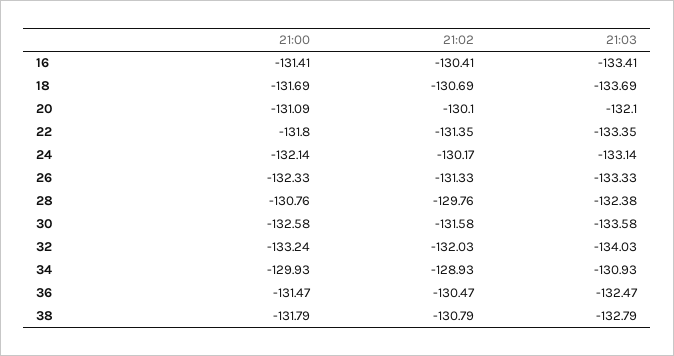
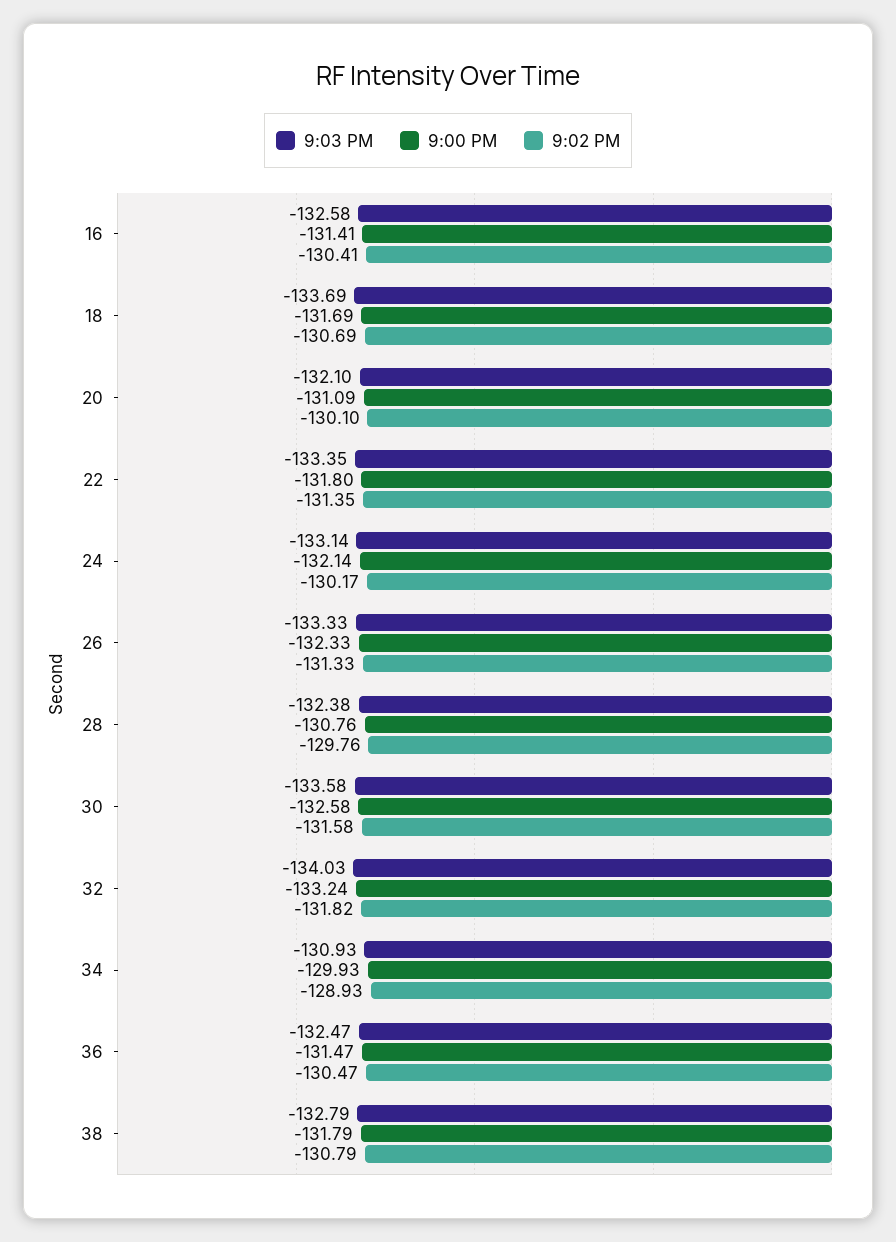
  {
    "21:00": {
      "16": -131.41,
      "18": -131.69,
      "20": -131.09,
      "22": -131.8,
      "24": -132.14,
      "26": -132.33,
      "28": -130.76,
      "30": -132.58,
      "32": -133.24,
      "34": -129.93,
      "36": -131.47,
      "38": -131.79
    },
    "21:02": {
      "16": -130.41,
      "18": -130.69,
      "20": -130.1,
      "22": -131.35,
      "24": -130.17,
      "26": -131.33,
      "28": -129.76,
      "30": -131.58,
-     "32": -132.03,
+     "32": -131.82,
      "34": -128.93,
      "36": -130.47,
      "38": -130.79
    },
    "21:03": {
-     "16": -133.41,
+     "16": -132.58,
      "18": -133.69,
      "20": -132.1,
      "22": -133.35,
      "24": -133.14,
      "26": -133.33,
      "28": -132.38,
      "30": -133.58,
      "32": -134.03,
      "34": -130.93,
      "36": -132.47,
      "38": -132.79
    }
  }

